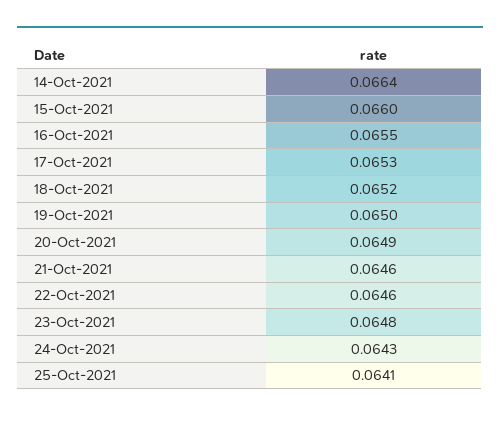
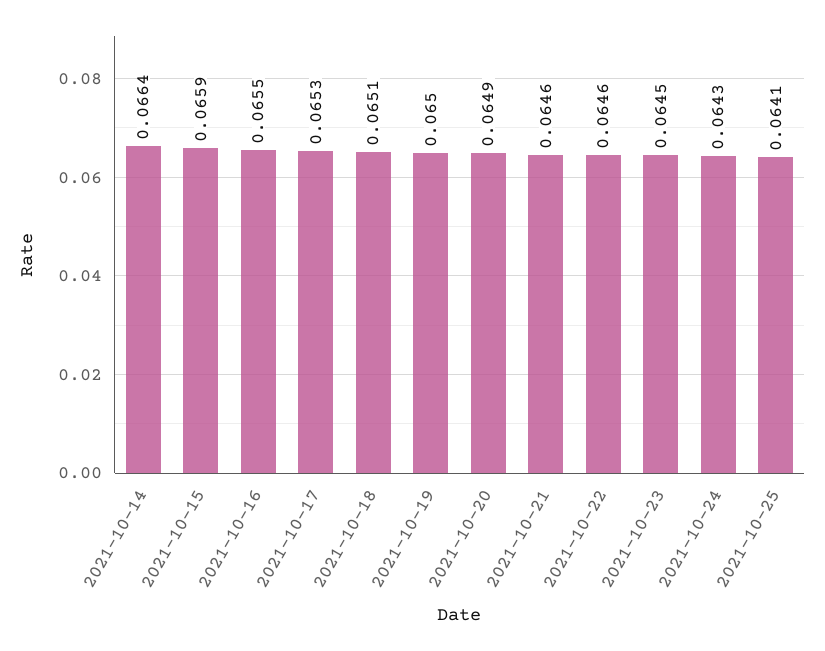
  {
    "14-Oct-2021": 0.0664,
-   "15-Oct-2021": 0.066,
+   "15-Oct-2021": 0.0659,
    "16-Oct-2021": 0.0655,
    "17-Oct-2021": 0.0653,
-   "18-Oct-2021": 0.0652,
+   "18-Oct-2021": 0.0651,
    "19-Oct-2021": 0.065,
    "20-Oct-2021": 0.0649,
    "21-Oct-2021": 0.0646,
    "22-Oct-2021": 0.0646,
-   "23-Oct-2021": 0.0648,
+   "23-Oct-2021": 0.0645,
    "24-Oct-2021": 0.0643,
    "25-Oct-2021": 0.0641
  }

